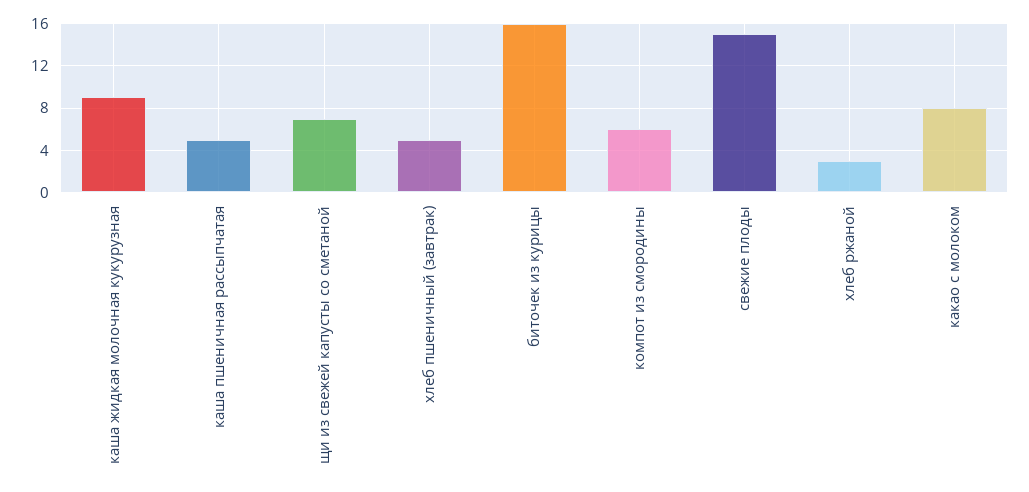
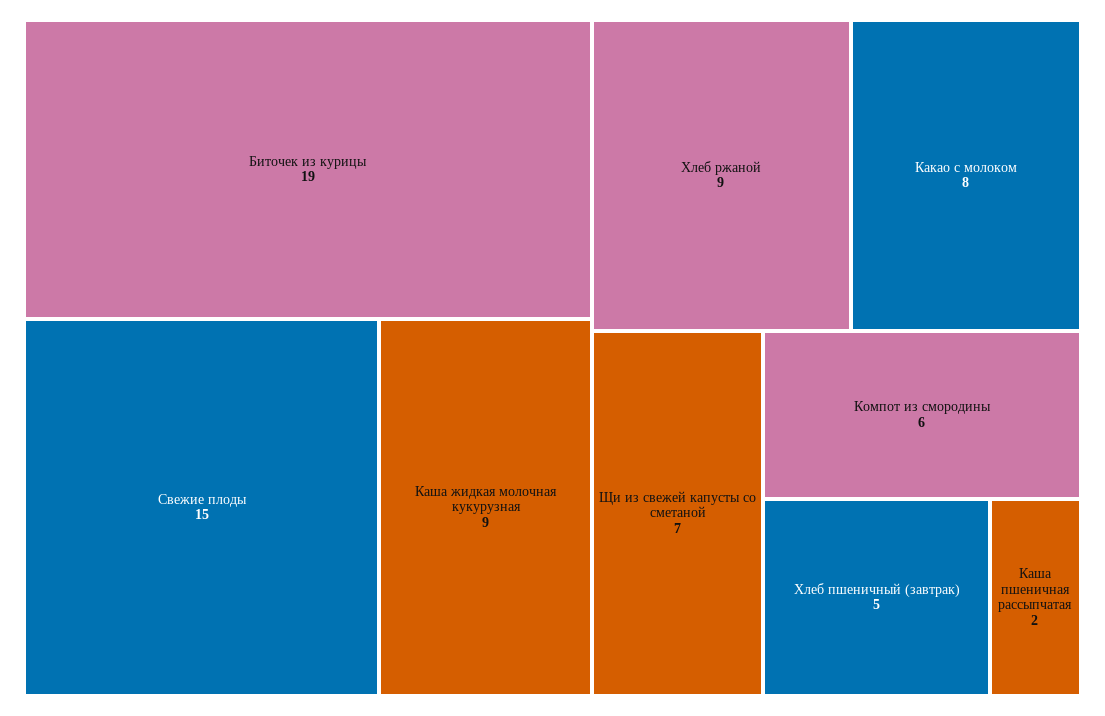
  {
    "каша жидкая молочная кукурузная": 9,
-   "каша пшеничная рассыпчатая": 5,
+   "каша пшеничная рассыпчатая": 2,
    "щи из свежей капусты со сметаной": 7,
    "хлеб пшеничный (завтрак)": 5,
-   "биточек из курицы": 16,
+   "биточек из курицы": 19,
    "компот из смородины": 6,
    "свежие плоды": 15,
-   "хлеб ржаной": 3,
+   "хлеб ржаной": 9,
    "какао с молоком": 8
  }

